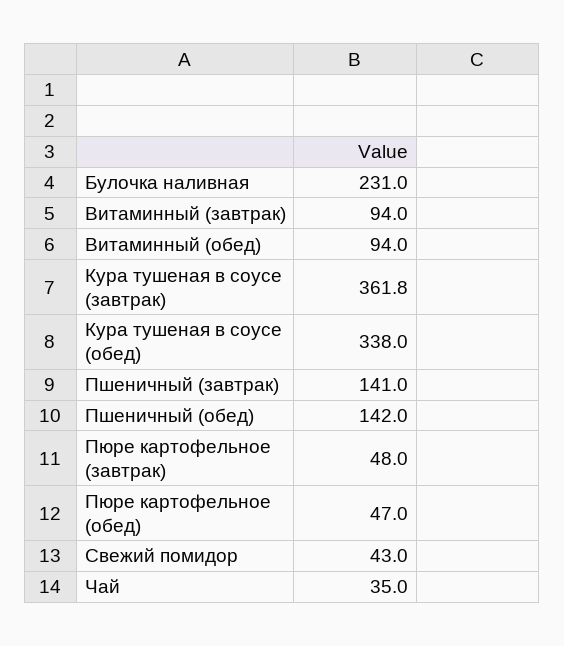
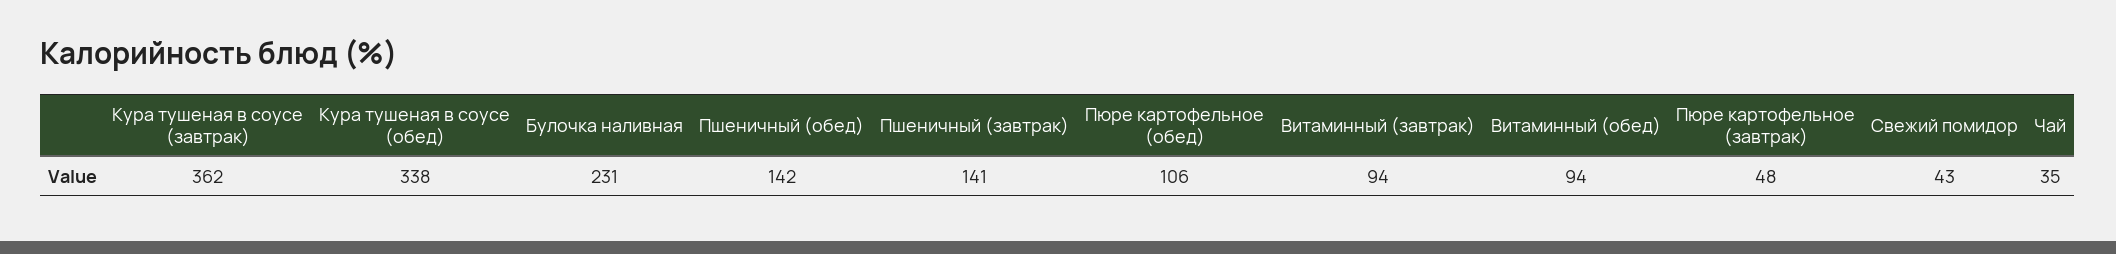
  {
    "Булочка наливная": 231,
    "Витаминный (завтрак)": 94,
    "Витаминный (обед)": 94,
    "Кура тушеная в соусе (завтрак)": 361.8,
    "Кура тушеная в соусе (обед)": 338,
    "Пшеничный (завтрак)": 141,
    "Пшеничный (обед)": 142,
    "Пюре картофельное (завтрак)": 48,
-   "Пюре картофельное (обед)": 47,
+   "Пюре картофельное (обед)": 106,
    "Свежий помидор": 43,
    "Чай": 35
  }

